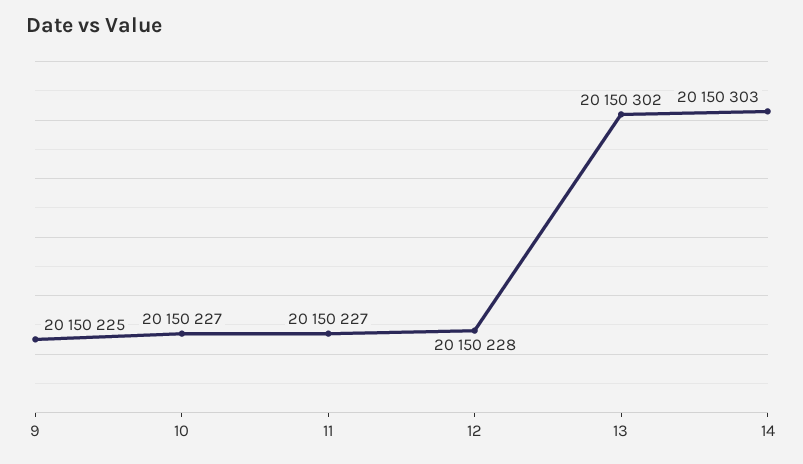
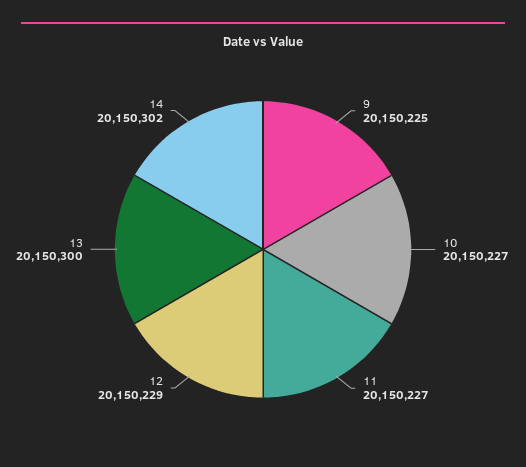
  {
    "9": 20150225,
    "10": 20150227,
    "11": 20150227,
-   "12": 20150228,
+   "12": 20150229,
-   "13": 20150302,
+   "13": 20150300,
-   "14": 20150303
+   "14": 20150302
  }

